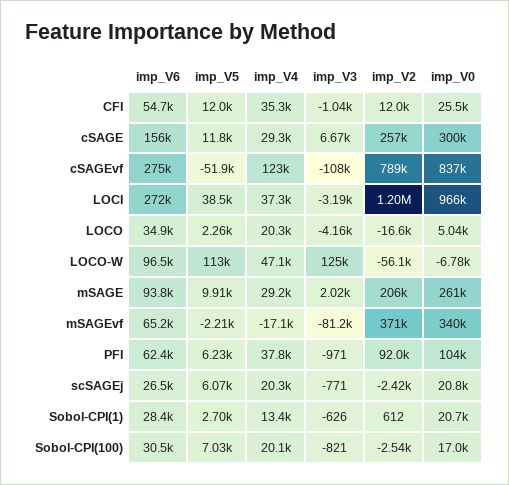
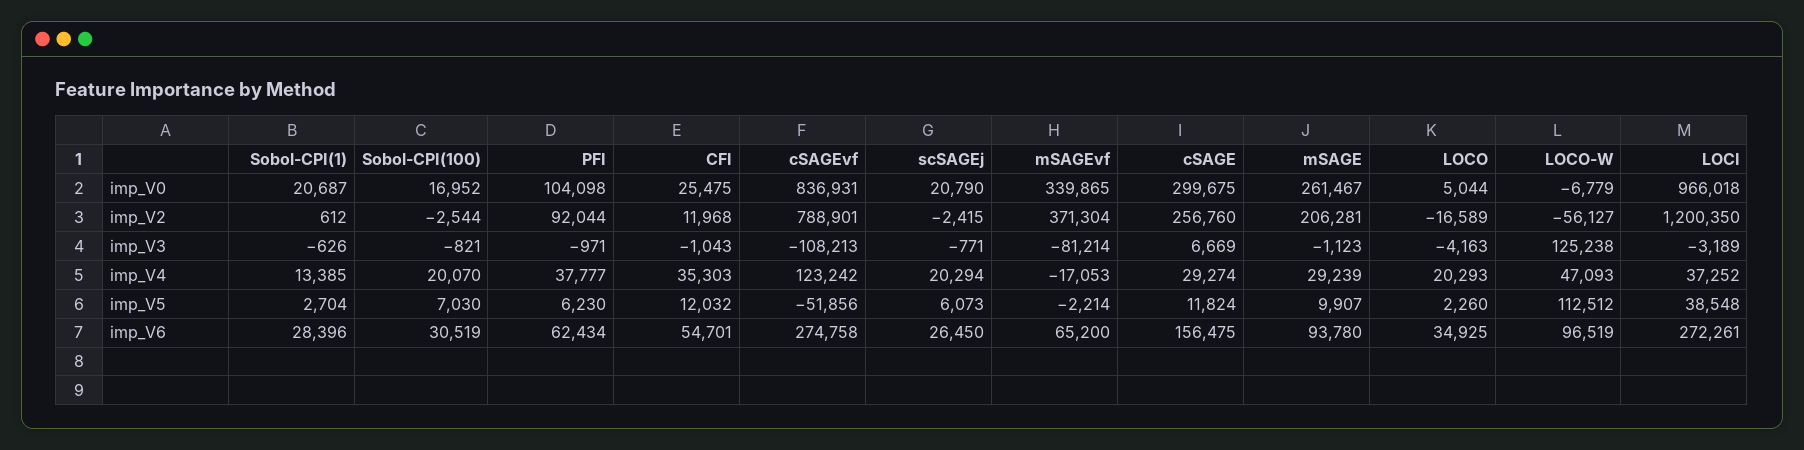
  {
    "imp_V6": {
      "CFI": 54701,
      "cSAGE": 156475,
      "cSAGEvf": 274758,
      "LOCI": 272261,
      "LOCO": 34925,
      "LOCO-W": 96519,
      "mSAGE": 93780,
      "mSAGEvf": 65200,
      "PFI": 62434,
      "scSAGEj": 26450,
      "Sobol-CPI(1)": 28396,
      "Sobol-CPI(100)": 30519
    },
    "imp_V5": {
      "CFI": 12032,
      "cSAGE": 11824,
      "cSAGEvf": -51856,
      "LOCI": 38548,
      "LOCO": 2260,
      "LOCO-W": 112512,
      "mSAGE": 9907,
      "mSAGEvf": -2214,
      "PFI": 6230,
      "scSAGEj": 6073,
      "Sobol-CPI(1)": 2704,
      "Sobol-CPI(100)": 7030
    },
    "imp_V4": {
      "CFI": 35303,
      "cSAGE": 29274,
      "cSAGEvf": 123242,
      "LOCI": 37252,
      "LOCO": 20293,
      "LOCO-W": 47093,
      "mSAGE": 29239,
      "mSAGEvf": -17053,
      "PFI": 37777,
      "scSAGEj": 20294,
      "Sobol-CPI(1)": 13385,
      "Sobol-CPI(100)": 20070
    },
    "imp_V3": {
      "CFI": -1043,
      "cSAGE": 6669,
      "cSAGEvf": -108213,
      "LOCI": -3189,
      "LOCO": -4163,
      "LOCO-W": 125238,
-     "mSAGE": 2020,
+     "mSAGE": -1123,
      "mSAGEvf": -81214,
      "PFI": -971,
      "scSAGEj": -771,
      "Sobol-CPI(1)": -626,
      "Sobol-CPI(100)": -821
    },
    "imp_V2": {
      "CFI": 11968,
      "cSAGE": 256760,
      "cSAGEvf": 788901,
      "LOCI": 1200350,
      "LOCO": -16589,
      "LOCO-W": -56127,
      "mSAGE": 206281,
      "mSAGEvf": 371304,
      "PFI": 92044,
      "scSAGEj": -2415,
      "Sobol-CPI(1)": 612,
      "Sobol-CPI(100)": -2544
    },
    "imp_V0": {
      "CFI": 25475,
      "cSAGE": 299675,
      "cSAGEvf": 836931,
      "LOCI": 966018,
      "LOCO": 5044,
      "LOCO-W": -6779,
      "mSAGE": 261467,
      "mSAGEvf": 339865,
      "PFI": 104098,
      "scSAGEj": 20790,
      "Sobol-CPI(1)": 20687,
      "Sobol-CPI(100)": 16952
    }
  }

